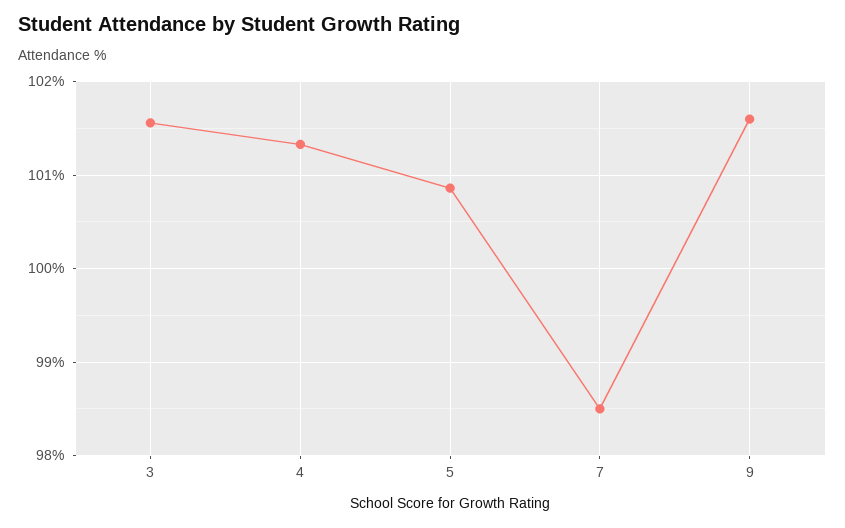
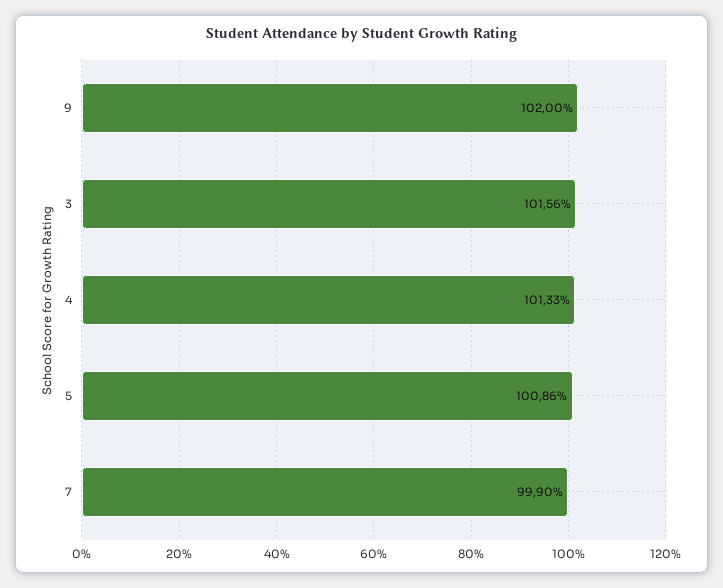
  {
    "3": 101.56,
    "4": 101.33,
    "5": 100.86,
-   "7": 98.5,
+   "7": 99.9,
-   "9": 101.6
+   "9": 102
  }

